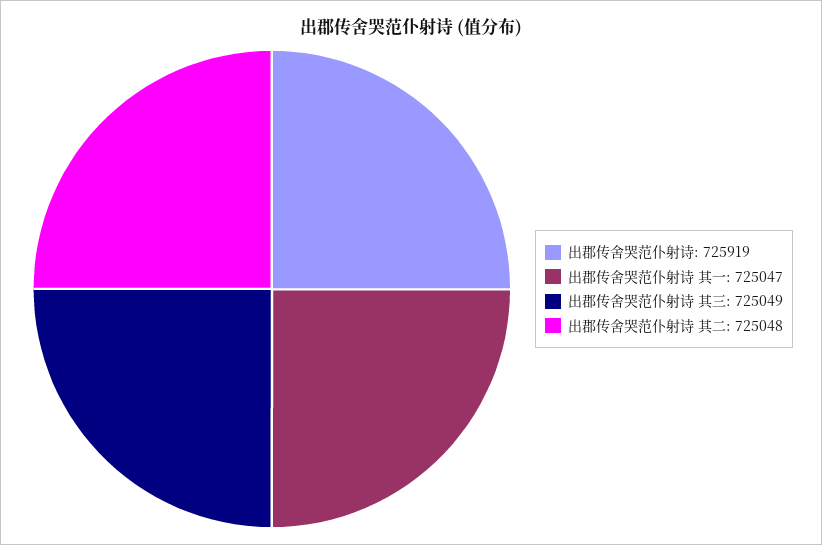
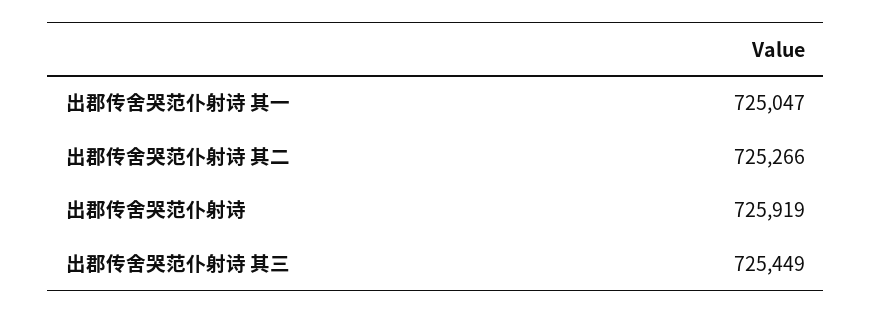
  {
    "出郡传舍哭范仆射诗": 725919,
    "出郡传舍哭范仆射诗 其一": 725047,
-   "出郡传舍哭范仆射诗 其三": 725049,
+   "出郡传舍哭范仆射诗 其三": 725449,
-   "出郡传舍哭范仆射诗 其二": 725048
+   "出郡传舍哭范仆射诗 其二": 725266
  }

